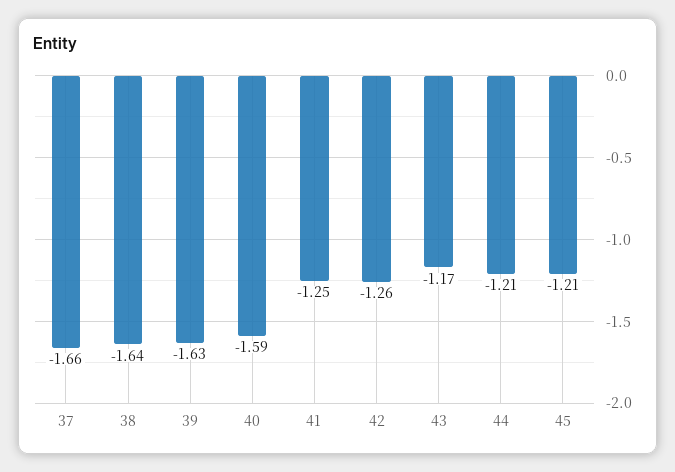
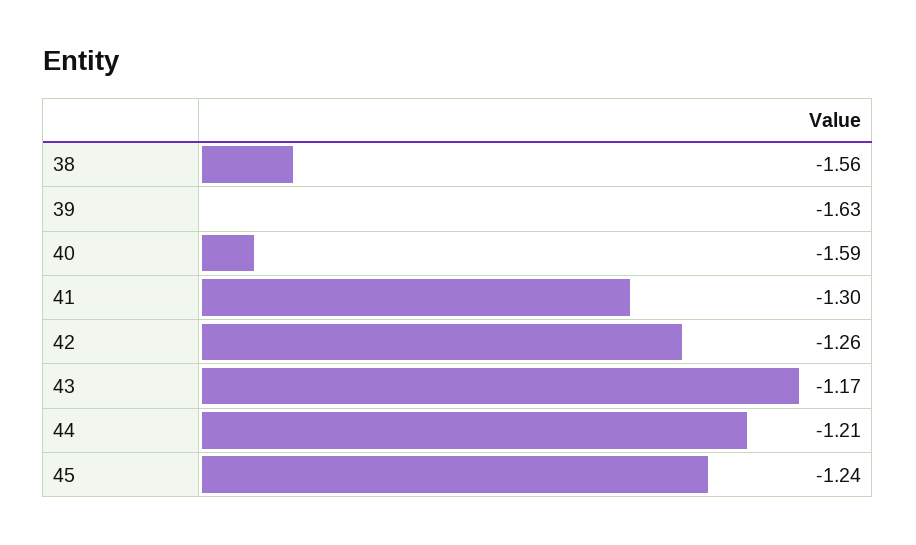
  {
-   "37": -1.66,
-   "38": -1.64,
+   "38": -1.56,
    "39": -1.63,
    "40": -1.59,
-   "41": -1.25,
+   "41": -1.3,
    "42": -1.26,
    "43": -1.17,
    "44": -1.21,
-   "45": -1.21
+   "45": -1.24
  }

